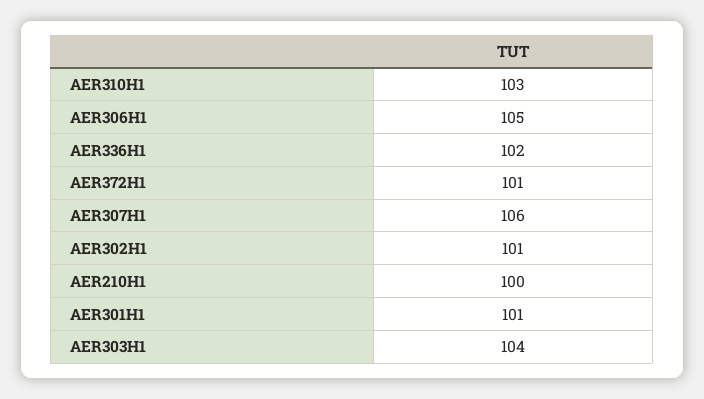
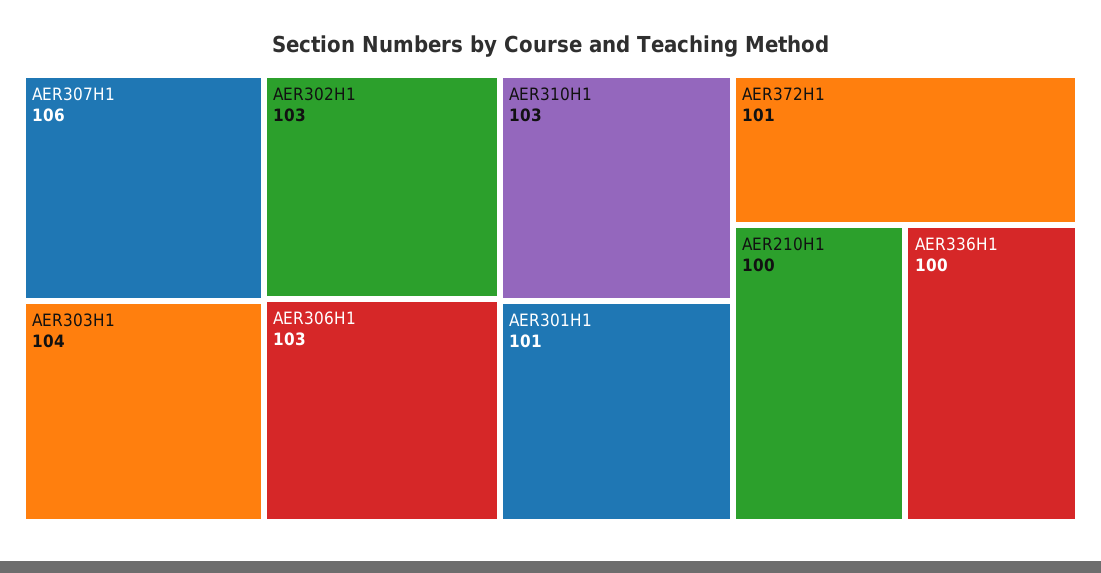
  {
    "AER310H1": 103,
-   "AER306H1": 105,
+   "AER306H1": 103,
-   "AER336H1": 102,
+   "AER336H1": 100,
    "AER372H1": 101,
    "AER307H1": 106,
-   "AER302H1": 101,
+   "AER302H1": 103,
    "AER210H1": 100,
    "AER301H1": 101,
    "AER303H1": 104
  }

